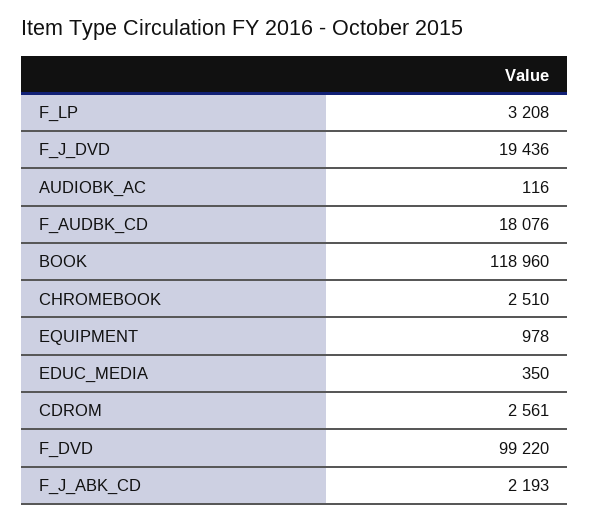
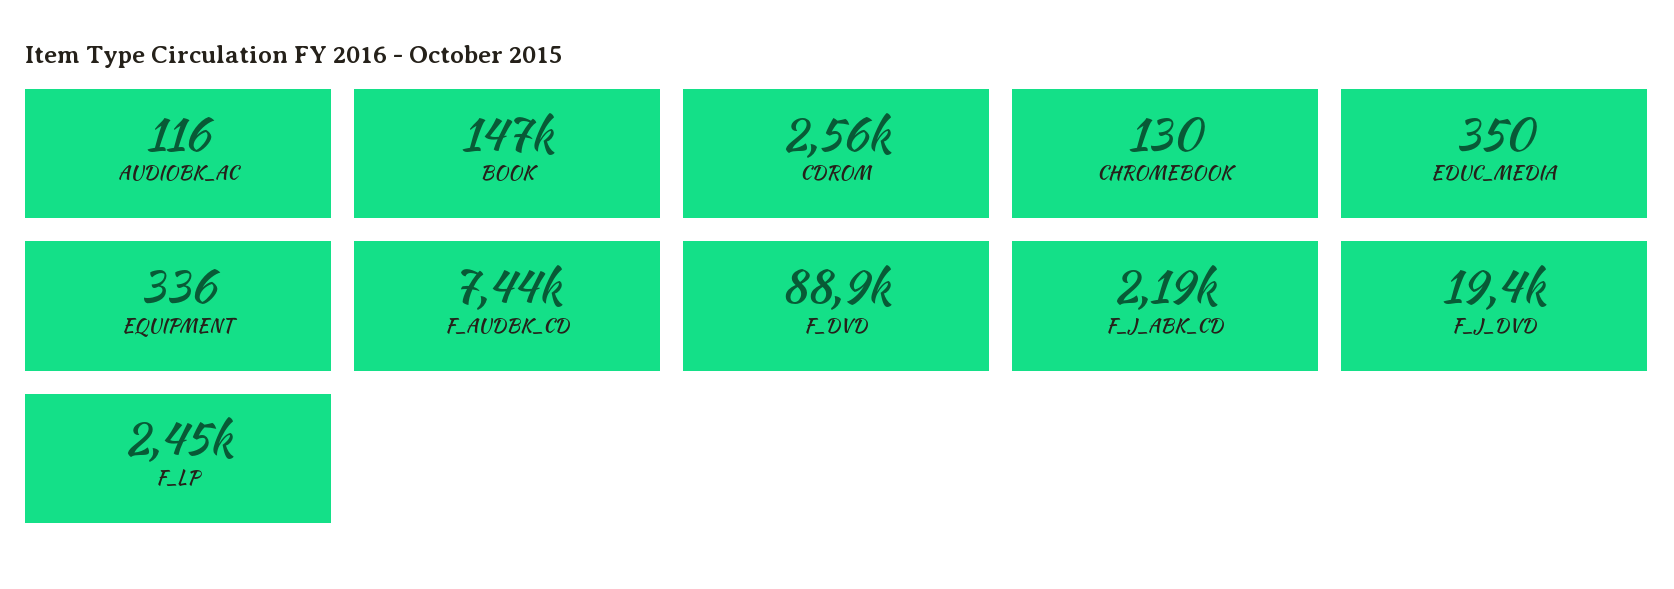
  {
-   "F_LP": 3208,
+   "F_LP": 2450,
    "F_J_DVD": 19436,
    "AUDIOBK_AC": 116,
-   "F_AUDBK_CD": 18076,
+   "F_AUDBK_CD": 7440,
-   "BOOK": 118960,
+   "BOOK": 147000,
-   "CHROMEBOOK": 2510,
+   "CHROMEBOOK": 130,
-   "EQUIPMENT": 978,
+   "EQUIPMENT": 336,
    "EDUC_MEDIA": 350,
    "CDROM": 2561,
-   "F_DVD": 99220,
+   "F_DVD": 88900,
    "F_J_ABK_CD": 2193
  }

